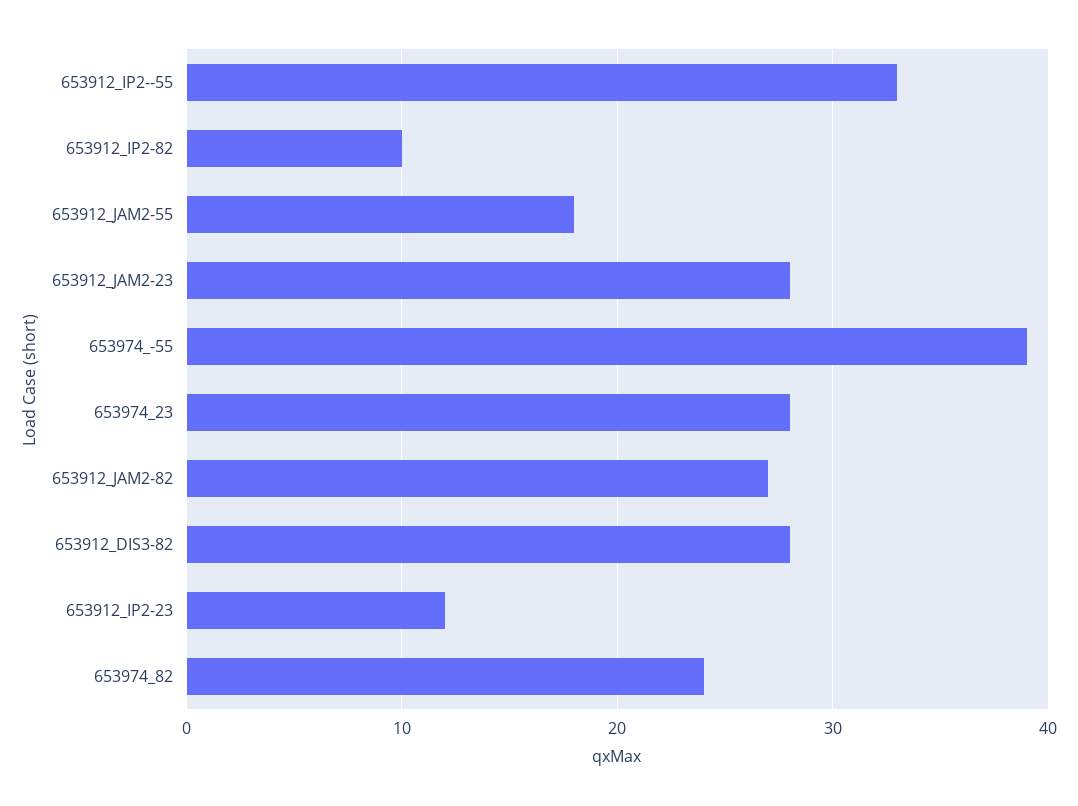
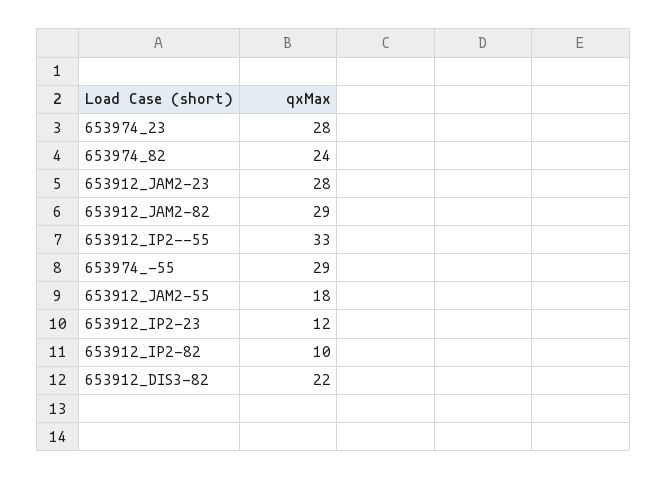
  {
    "653912_IP2--55": 33,
    "653912_IP2-82": 10,
    "653912_JAM2-55": 18,
    "653912_JAM2-23": 28,
-   "653974_-55": 39,
+   "653974_-55": 29,
    "653974_23": 28,
-   "653912_JAM2-82": 27,
+   "653912_JAM2-82": 29,
-   "653912_DIS3-82": 28,
+   "653912_DIS3-82": 22,
    "653912_IP2-23": 12,
    "653974_82": 24
  }

